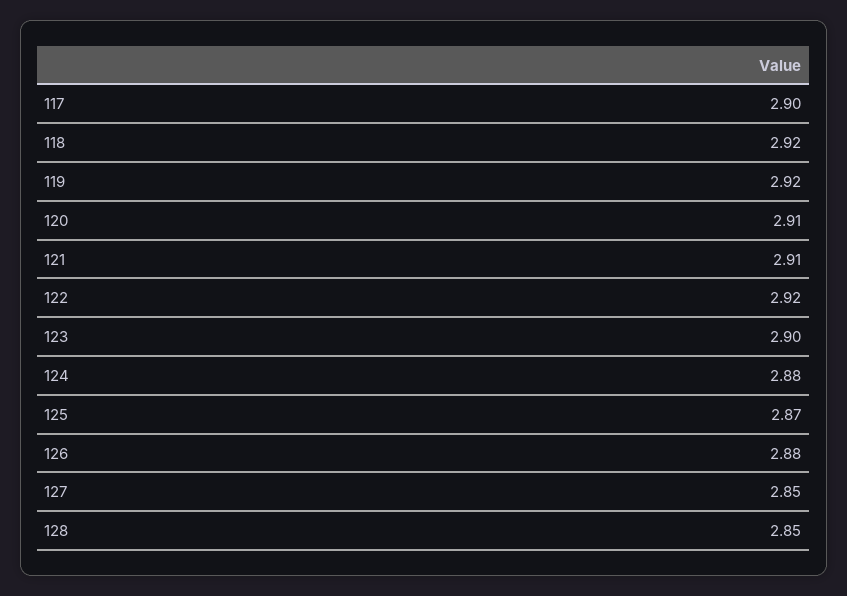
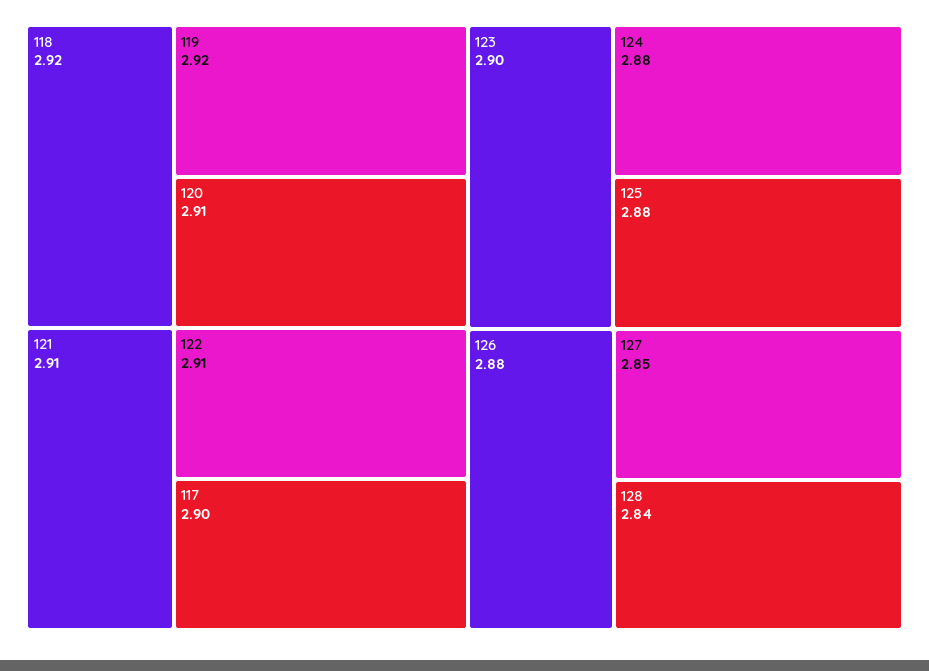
  {
    "117": 2.9,
    "118": 2.92,
    "119": 2.92,
    "120": 2.91,
    "121": 2.91,
-   "122": 2.92,
+   "122": 2.91,
    "123": 2.9,
    "124": 2.88,
-   "125": 2.87,
+   "125": 2.88,
    "126": 2.88,
    "127": 2.85,
-   "128": 2.85
+   "128": 2.84
  }

